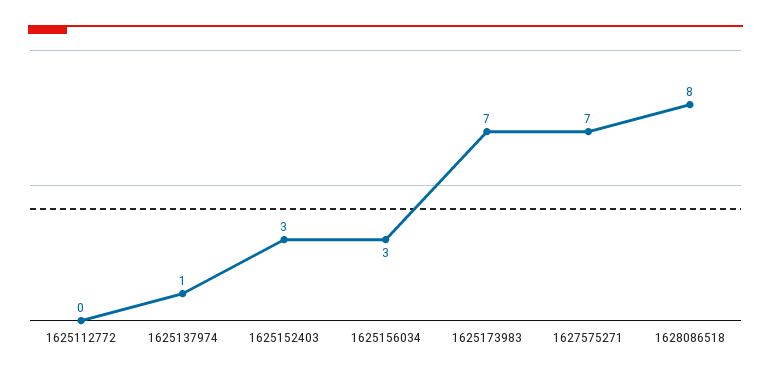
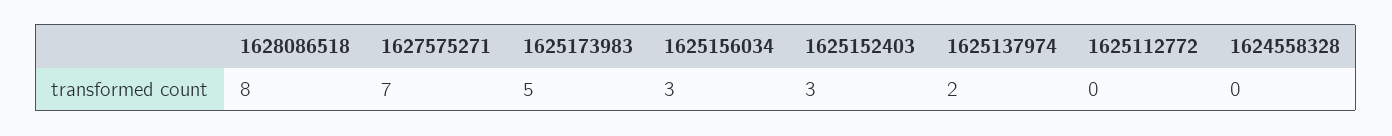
  {
    "1625112772": 0,
-   "1625137974": 1,
+   "1625137974": 2,
    "1625152403": 3,
    "1625156034": 3,
-   "1625173983": 7,
+   "1625173983": 5,
    "1627575271": 7,
-   "1628086518": 8
+   "1628086518": 8,
+   "1624558328": 0
  }

